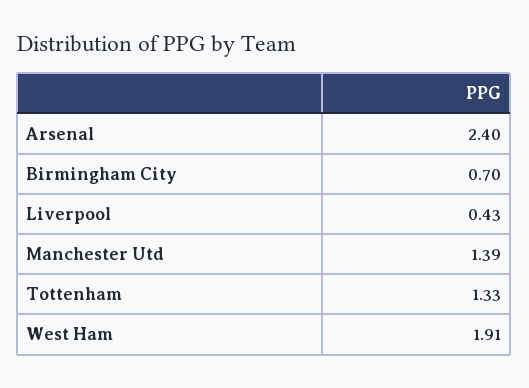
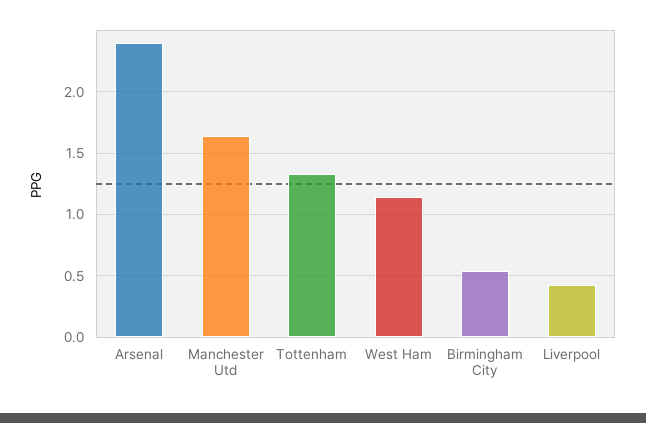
  {
    "Arsenal": 2.4,
-   "Birmingham City": 0.7,
+   "Birmingham City": 0.55,
    "Liverpool": 0.43,
-   "Manchester Utd": 1.39,
+   "Manchester Utd": 1.65,
    "Tottenham": 1.33,
-   "West Ham": 1.91
+   "West Ham": 1.15
  }

